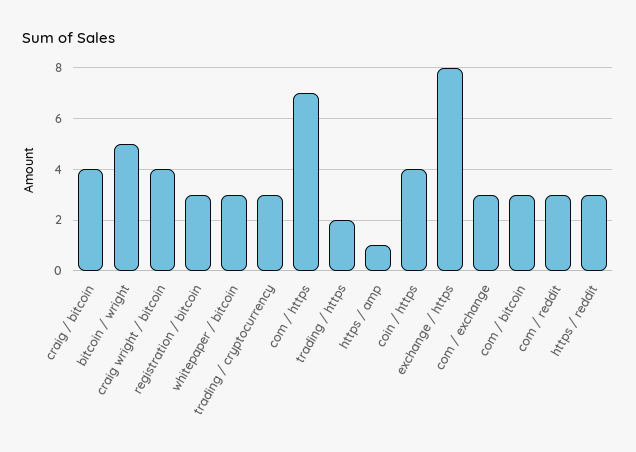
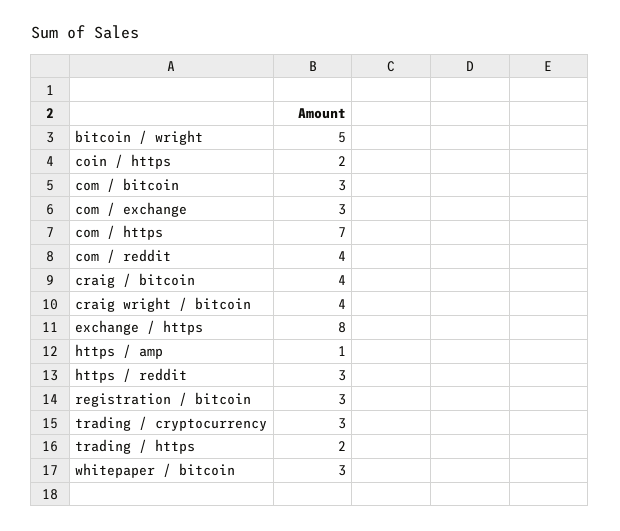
  {
    "craig / bitcoin": 4,
    "bitcoin / wright": 5,
    "craig wright / bitcoin": 4,
    "registration / bitcoin": 3,
    "whitepaper / bitcoin": 3,
    "trading / cryptocurrency": 3,
    "com / https": 7,
    "trading / https": 2,
    "https / amp": 1,
-   "coin / https": 4,
+   "coin / https": 2,
    "exchange / https": 8,
    "com / exchange": 3,
    "com / bitcoin": 3,
-   "com / reddit": 3,
+   "com / reddit": 4,
    "https / reddit": 3
  }

